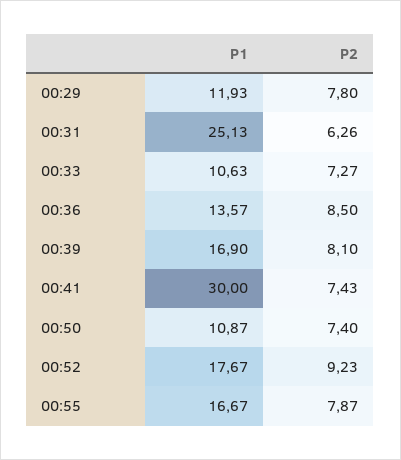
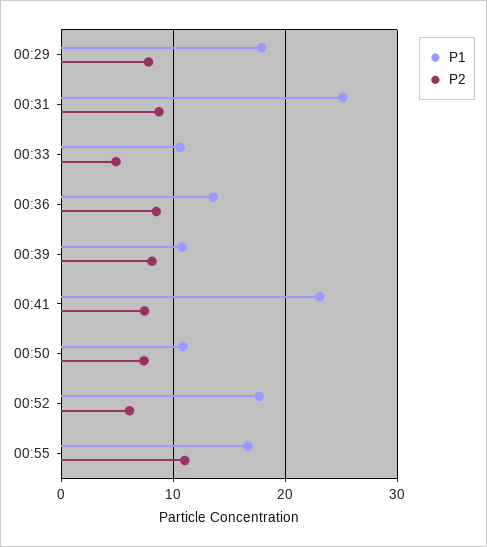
  {
    "P1": {
-     "00:29": 11.93,
+     "00:29": 18,
      "00:31": 25.13,
      "00:33": 10.63,
      "00:36": 13.57,
-     "00:39": 16.9,
+     "00:39": 11,
-     "00:41": 30,
+     "00:41": 23,
      "00:50": 10.87,
      "00:52": 17.67,
      "00:55": 16.67
    },
    "P2": {
      "00:29": 7.8,
-     "00:31": 6.26,
+     "00:31": 9,
-     "00:33": 7.27,
+     "00:33": 5,
      "00:36": 8.5,
      "00:39": 8.1,
      "00:41": 7.43,
      "00:50": 7.4,
-     "00:52": 9.23,
+     "00:52": 6,
-     "00:55": 7.87
+     "00:55": 11
    }
  }

